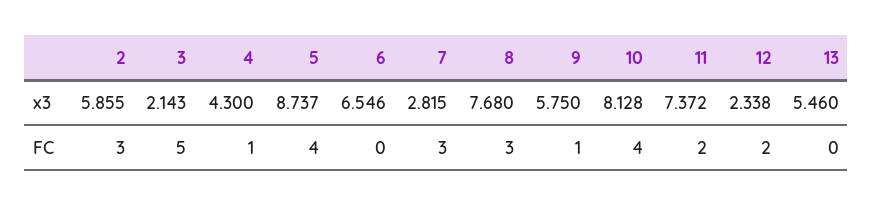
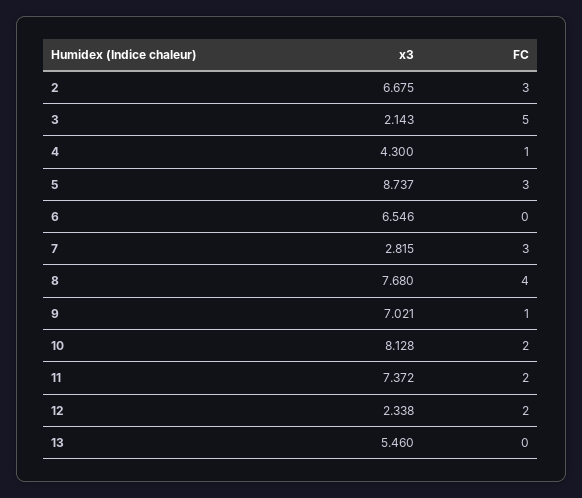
  {
    "2": {
-     "x3": 5.855,
+     "x3": 6.675,
      "FC": 3
    },
    "3": {
      "x3": 2.143,
      "FC": 5
    },
    "4": {
      "x3": 4.3,
      "FC": 1
    },
    "5": {
      "x3": 8.737,
-     "FC": 4
+     "FC": 3
    },
    "6": {
      "x3": 6.546,
      "FC": 0
    },
    "7": {
      "x3": 2.815,
      "FC": 3
    },
    "8": {
      "x3": 7.68,
-     "FC": 3
+     "FC": 4
    },
    "9": {
-     "x3": 5.75,
+     "x3": 7.021,
      "FC": 1
    },
    "10": {
      "x3": 8.128,
-     "FC": 4
+     "FC": 2
    },
    "11": {
      "x3": 7.372,
      "FC": 2
    },
    "12": {
      "x3": 2.338,
      "FC": 2
    },
    "13": {
      "x3": 5.46,
      "FC": 0
    }
  }

